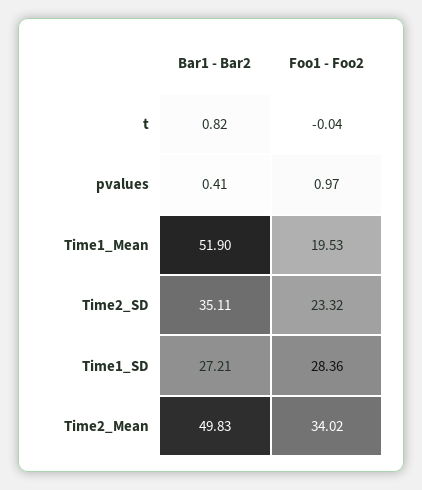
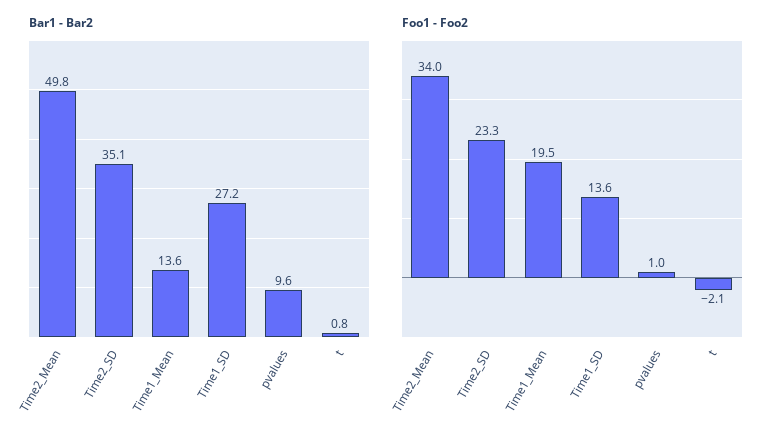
  {
    "Bar1 - Bar2": {
      "t": 0.82,
-     "pvalues": 0.41,
+     "pvalues": 9.6,
-     "Time1_Mean": 51.9,
+     "Time1_Mean": 13.6,
      "Time2_SD": 35.11,
      "Time1_SD": 27.21,
      "Time2_Mean": 49.83
    },
    "Foo1 - Foo2": {
-     "t": -0.04,
+     "t": -2.1,
      "pvalues": 0.97,
      "Time1_Mean": 19.53,
      "Time2_SD": 23.32,
-     "Time1_SD": 28.36,
+     "Time1_SD": 13.6,
      "Time2_Mean": 34.02
    }
  }

